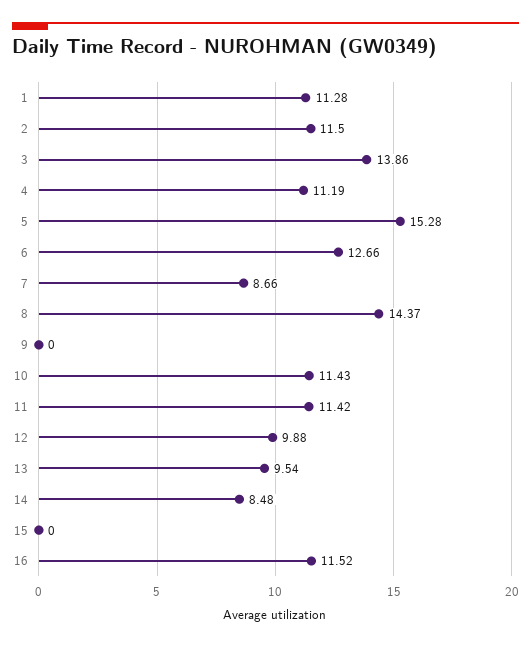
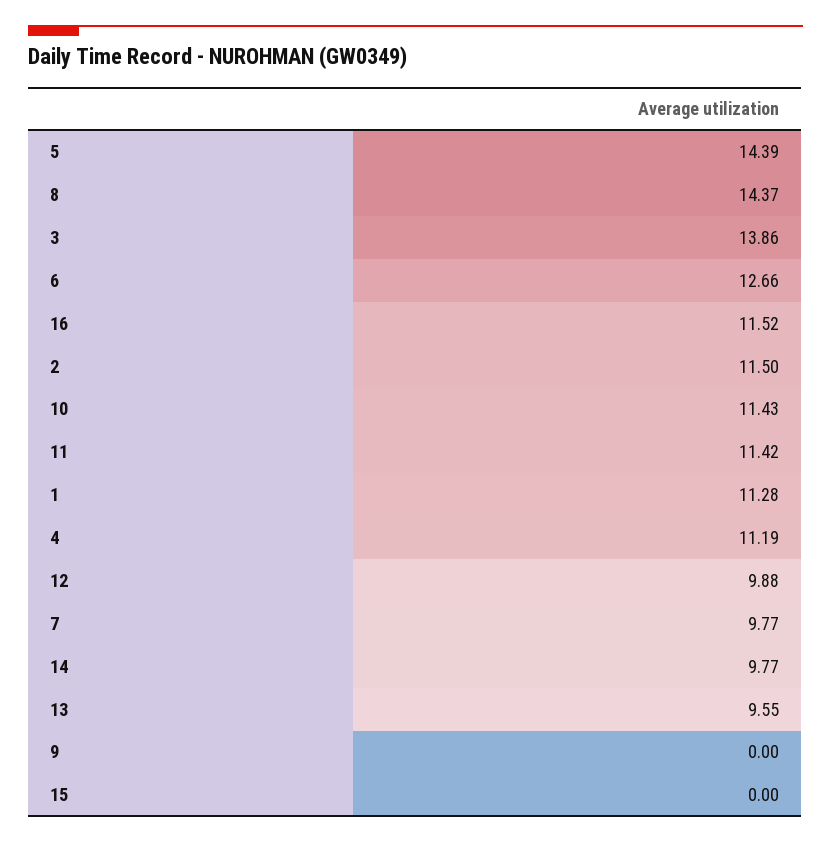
  {
    "1": 11.28,
    "2": 11.5,
    "3": 13.86,
    "4": 11.19,
-   "5": 15.28,
+   "5": 14.39,
    "6": 12.66,
-   "7": 8.66,
+   "7": 9.77,
    "8": 14.37,
    "9": 0,
    "10": 11.43,
    "11": 11.42,
    "12": 9.88,
-   "13": 9.54,
+   "13": 9.55,
-   "14": 8.48,
+   "14": 9.77,
    "15": 0,
    "16": 11.52
  }

